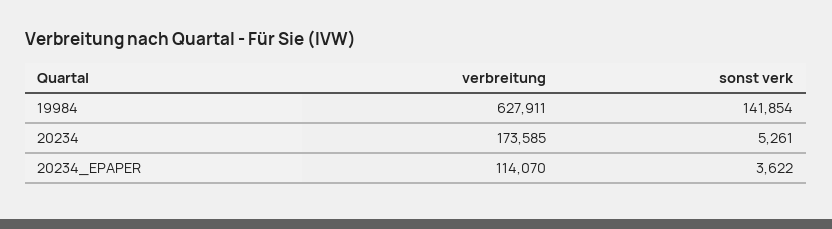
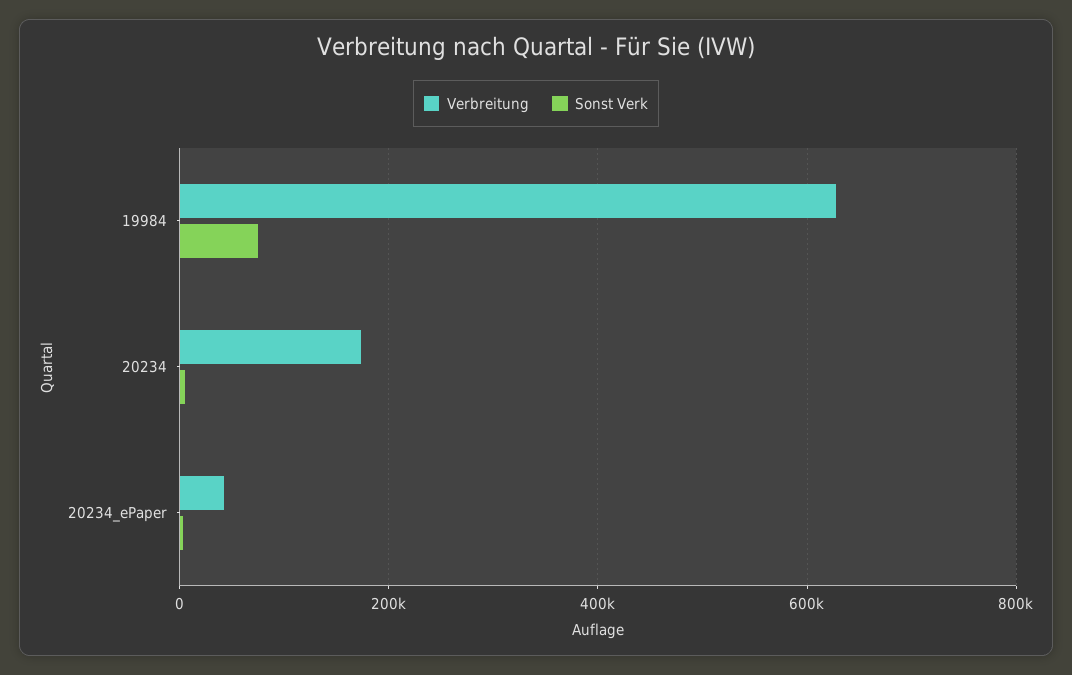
  {
    "verbreitung": {
      "19984": 627911,
      "20234": 173585,
-     "20234_EPAPER": 114070
+     "20234_EPAPER": 40000
    },
    "sonst verk": {
-     "19984": 141854,
+     "19984": 80000,
      "20234": 5261,
      "20234_EPAPER": 3622
    }
  }

